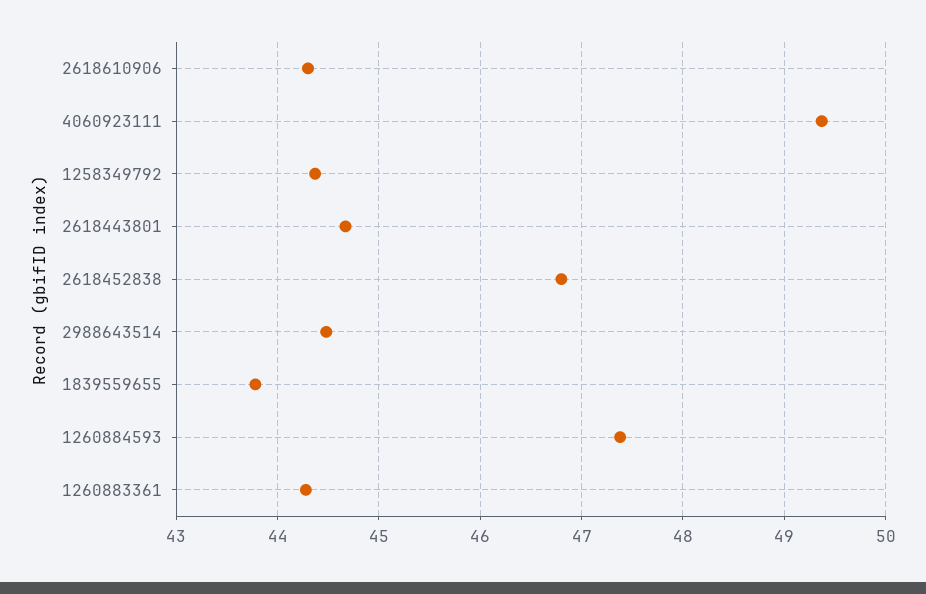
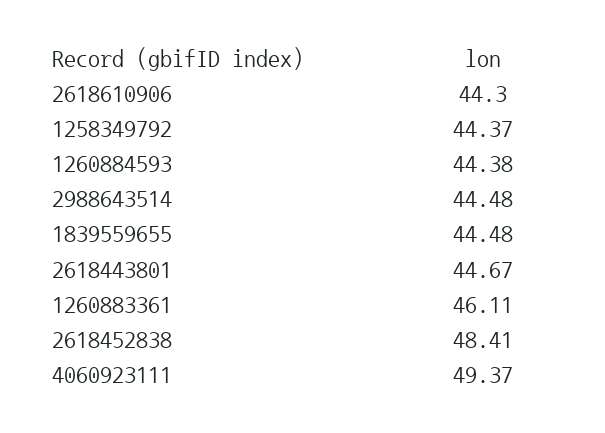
  {
    "2618610906": 44.3,
    "4060923111": 49.37,
    "1258349792": 44.37,
    "2618443801": 44.67,
-   "2618452838": 46.8,
+   "2618452838": 48.41,
    "2988643514": 44.48,
-   "1839559655": 43.8,
+   "1839559655": 44.48,
-   "1260884593": 47.4,
+   "1260884593": 44.38,
-   "1260883361": 44.3
+   "1260883361": 46.11
  }

